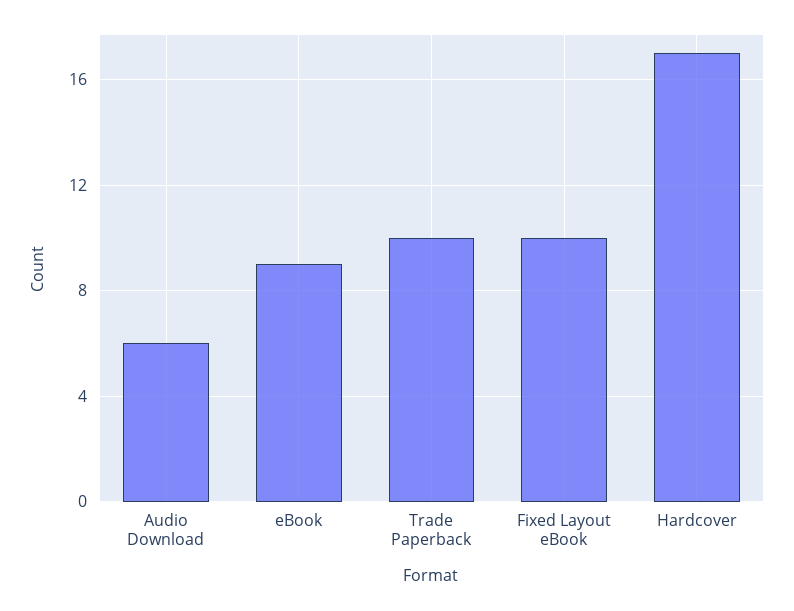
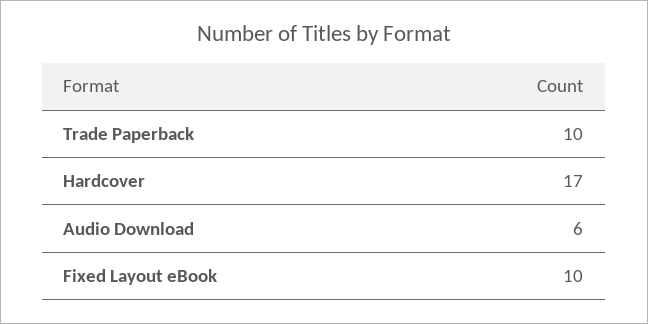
  {
    "Audio Download": 6,
-   "eBook": 9,
    "Trade Paperback": 10,
    "Fixed Layout eBook": 10,
    "Hardcover": 17
  }

